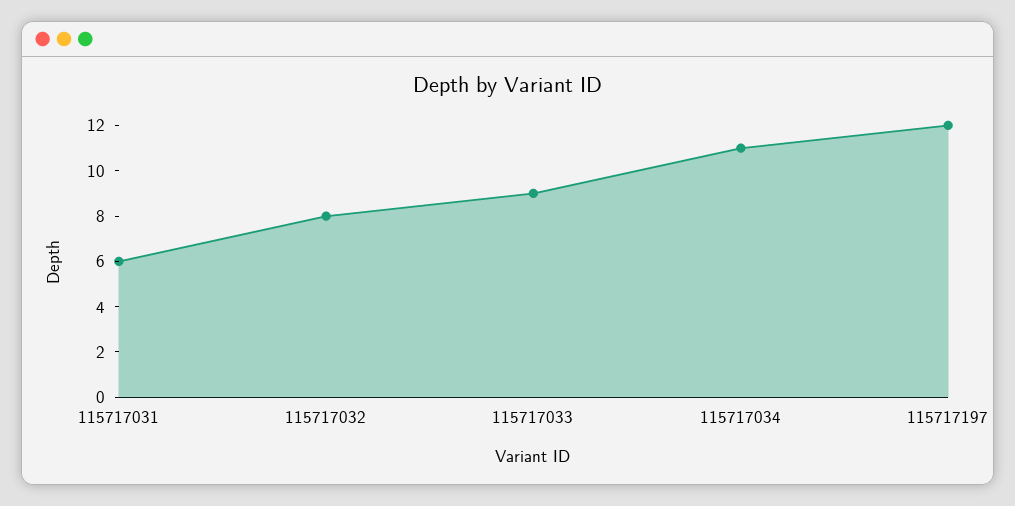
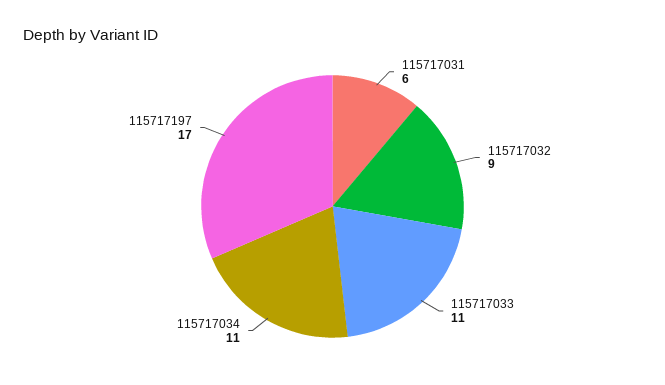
  {
    "115717031": 6,
-   "115717032": 8,
+   "115717032": 9,
-   "115717033": 9,
+   "115717033": 11,
    "115717034": 11,
-   "115717197": 12
+   "115717197": 17
  }

